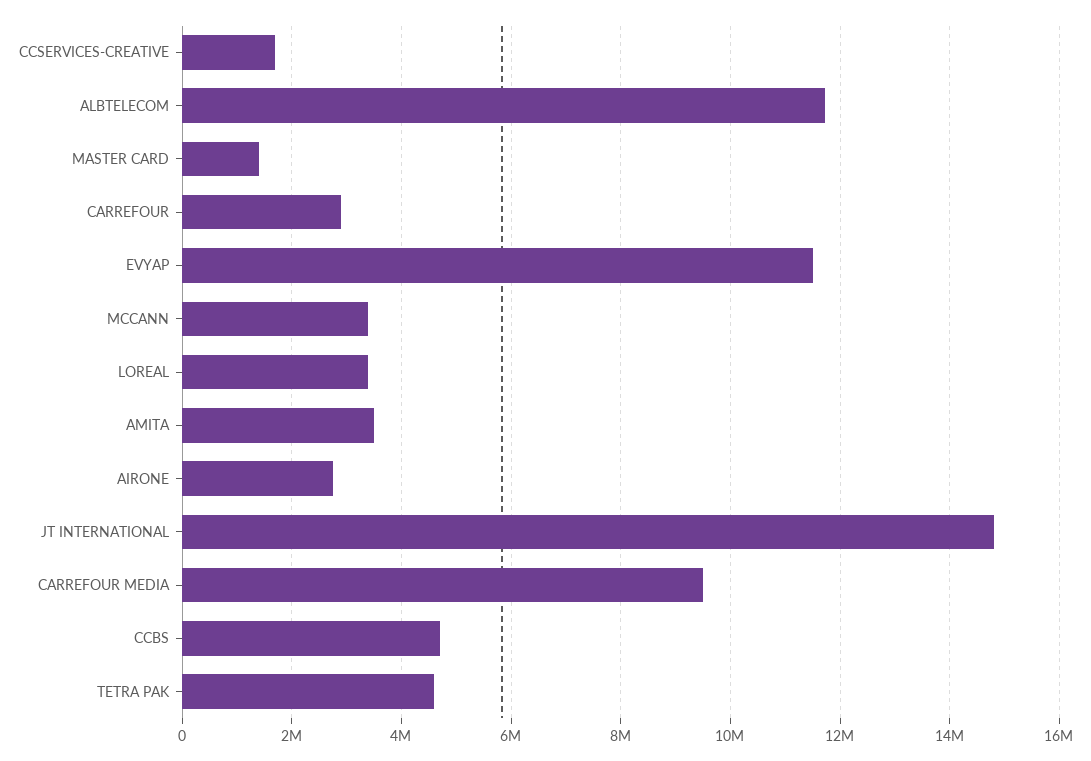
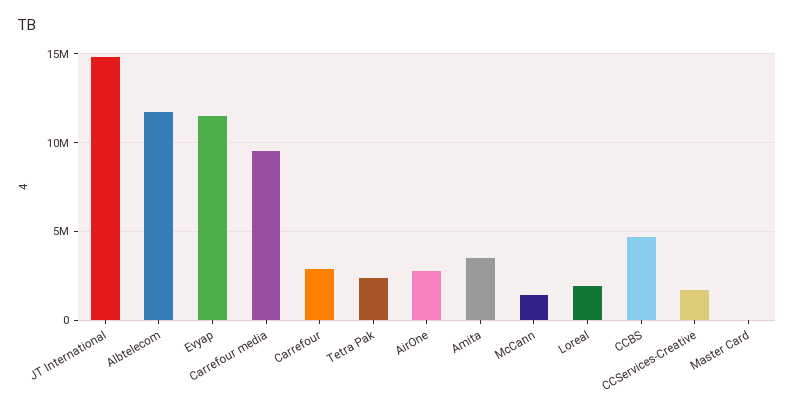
  {
    "CCSERVICES-CREATIVE": 1800000,
    "ALBTELECOM": 11800000,
-   "MASTER CARD": 1400000,
+   "MASTER CARD": 0,
    "CARREFOUR": 3000000,
    "EVYAP": 11600000,
-   "MCCANN": 3400000,
+   "MCCANN": 1500000,
-   "LOREAL": 3400000,
+   "LOREAL": 2000000,
    "AMITA": 3600000,
    "AIRONE": 2800000,
    "JT INTERNATIONAL": 14800000,
    "CARREFOUR MEDIA": 9600000,
    "CCBS": 4800000,
-   "TETRA PAK": 4600000
+   "TETRA PAK": 2500000
  }

